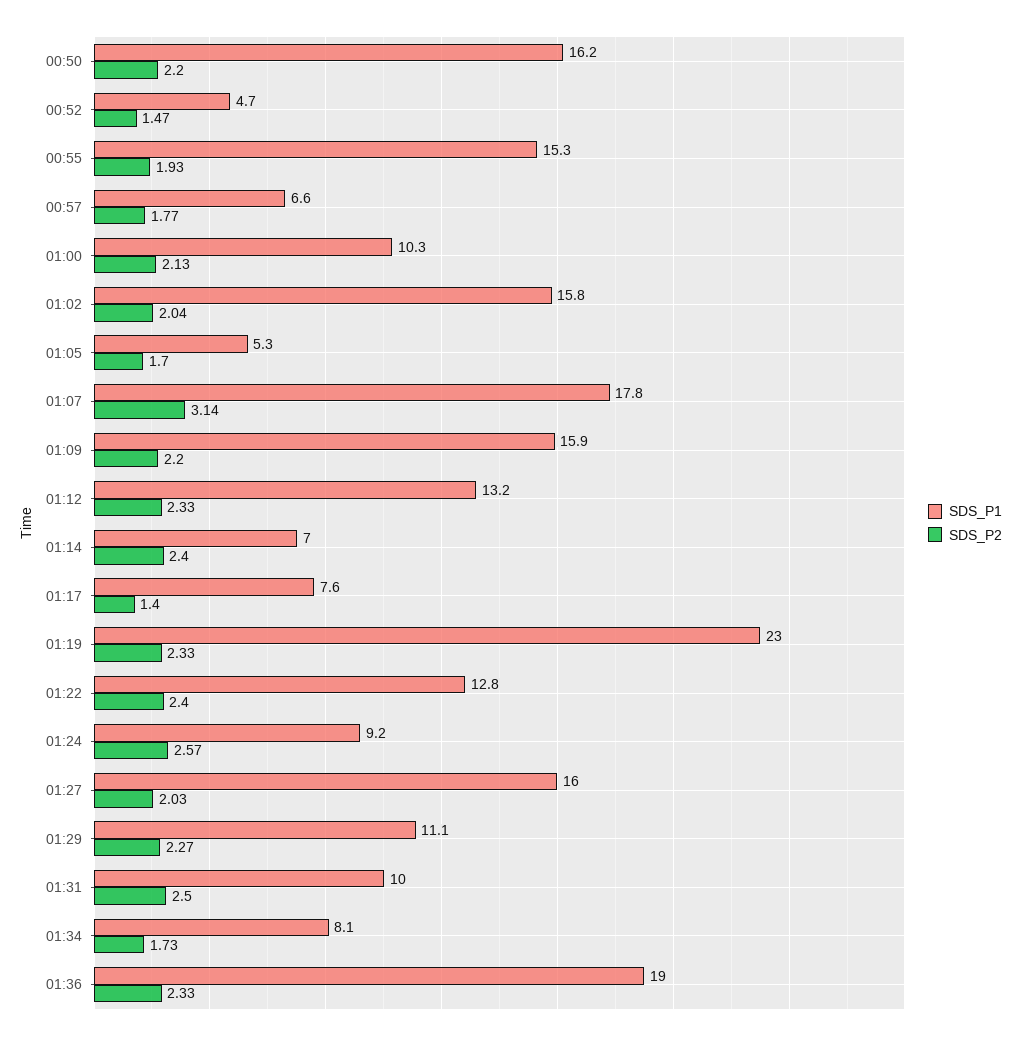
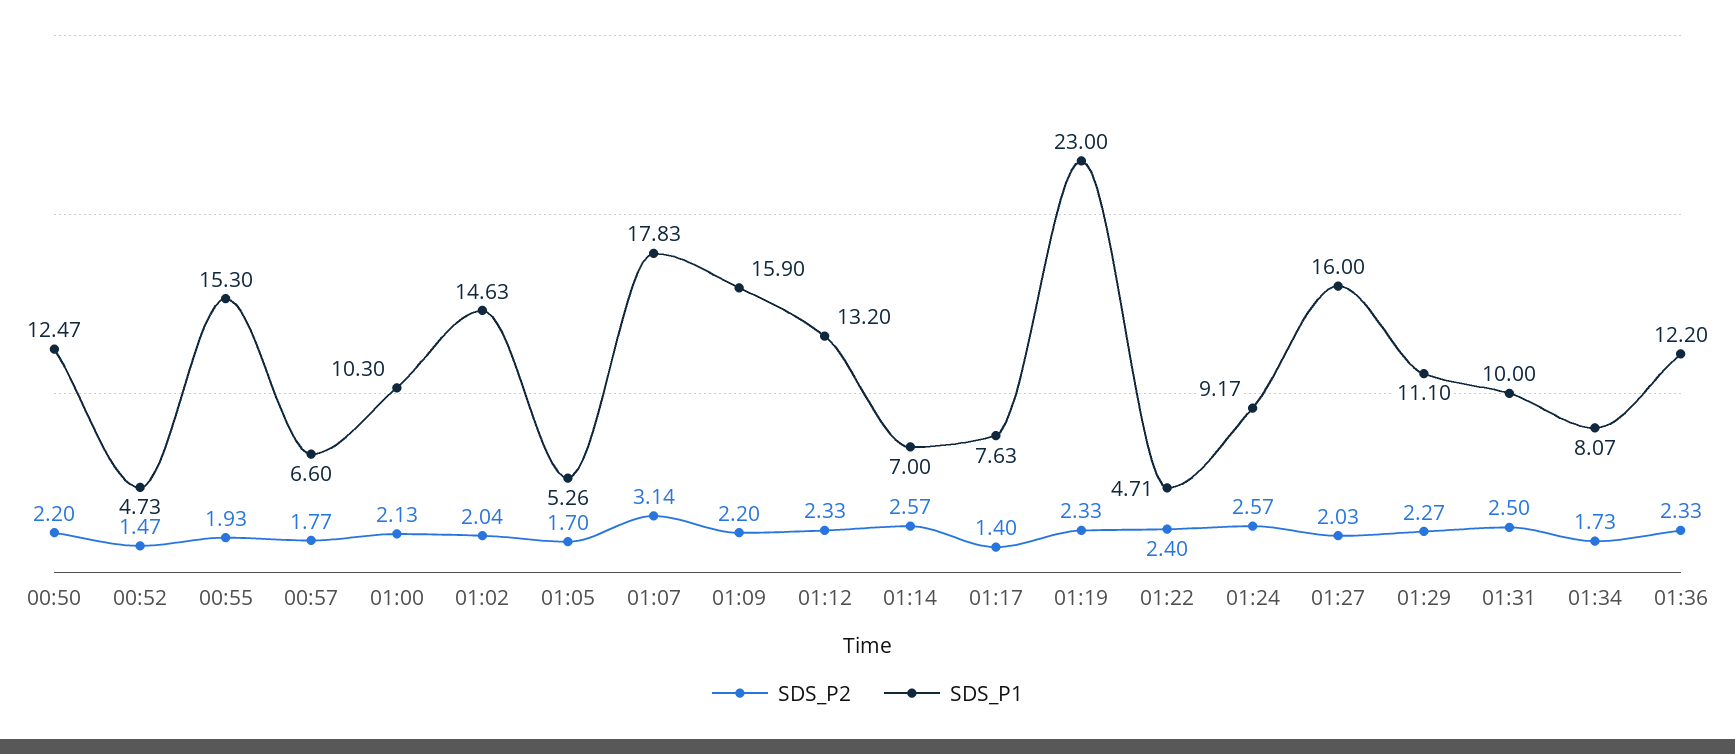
  {
    "SDS_P1": {
-     "00:50": 16.2,
+     "00:50": 12.47,
      "00:52": 4.73,
      "00:55": 15.3,
      "00:57": 6.6,
      "01:00": 10.3,
-     "01:02": 15.8,
+     "01:02": 14.63,
      "01:05": 5.26,
      "01:07": 17.83,
      "01:09": 15.9,
      "01:12": 13.2,
      "01:14": 7,
      "01:17": 7.63,
      "01:19": 23,
-     "01:22": 12.8,
+     "01:22": 4.71,
      "01:24": 9.17,
      "01:27": 16,
      "01:29": 11.1,
      "01:31": 10,
      "01:34": 8.07,
-     "01:36": 19
+     "01:36": 12.2
    },
    "SDS_P2": {
      "00:50": 2.2,
      "00:52": 1.47,
      "00:55": 1.93,
      "00:57": 1.77,
      "01:00": 2.13,
      "01:02": 2.04,
      "01:05": 1.7,
      "01:07": 3.14,
      "01:09": 2.2,
      "01:12": 2.33,
-     "01:14": 2.4,
+     "01:14": 2.57,
      "01:17": 1.4,
      "01:19": 2.33,
      "01:22": 2.4,
      "01:24": 2.57,
      "01:27": 2.03,
      "01:29": 2.27,
      "01:31": 2.5,
      "01:34": 1.73,
      "01:36": 2.33
    }
  }

